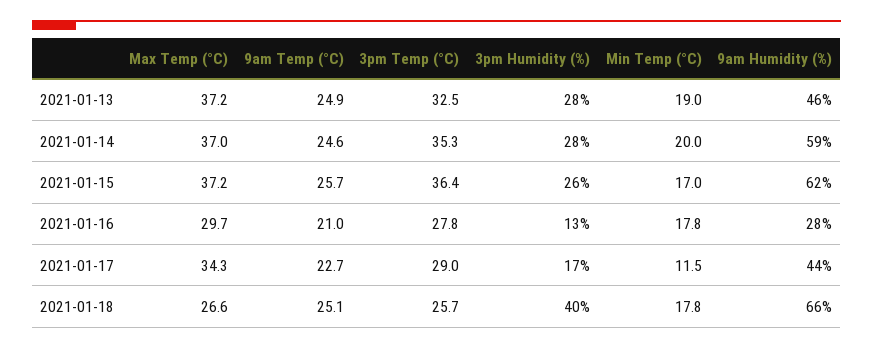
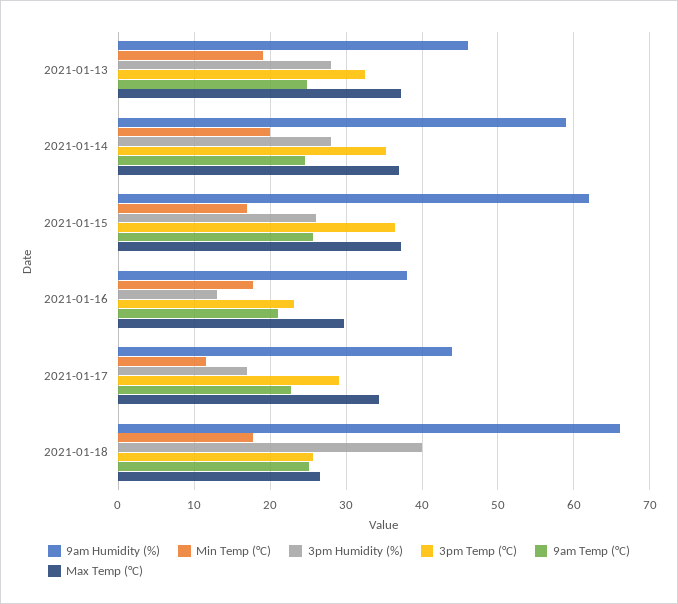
  {
    "Max Temp (°C)": {
      "2021-01-13": 37.2,
      "2021-01-14": 37,
      "2021-01-15": 37.2,
      "2021-01-16": 29.7,
      "2021-01-17": 34.3,
      "2021-01-18": 26.6
    },
    "9am Temp (°C)": {
      "2021-01-13": 24.9,
      "2021-01-14": 24.6,
      "2021-01-15": 25.7,
      "2021-01-16": 21,
      "2021-01-17": 22.7,
      "2021-01-18": 25.1
    },
    "3pm Temp (°C)": {
      "2021-01-13": 32.5,
      "2021-01-14": 35.3,
      "2021-01-15": 36.4,
-     "2021-01-16": 27.8,
+     "2021-01-16": 23,
      "2021-01-17": 29,
      "2021-01-18": 25.7
    },
    "3pm Humidity (%)": {
      "2021-01-13": 28,
      "2021-01-14": 28,
      "2021-01-15": 26,
      "2021-01-16": 13,
      "2021-01-17": 17,
      "2021-01-18": 40
    },
    "Min Temp (°C)": {
      "2021-01-13": 19,
      "2021-01-14": 20,
      "2021-01-15": 17,
      "2021-01-16": 17.8,
      "2021-01-17": 11.5,
      "2021-01-18": 17.8
    },
    "9am Humidity (%)": {
      "2021-01-13": 46,
      "2021-01-14": 59,
      "2021-01-15": 62,
-     "2021-01-16": 28,
+     "2021-01-16": 38,
      "2021-01-17": 44,
      "2021-01-18": 66
    }
  }

